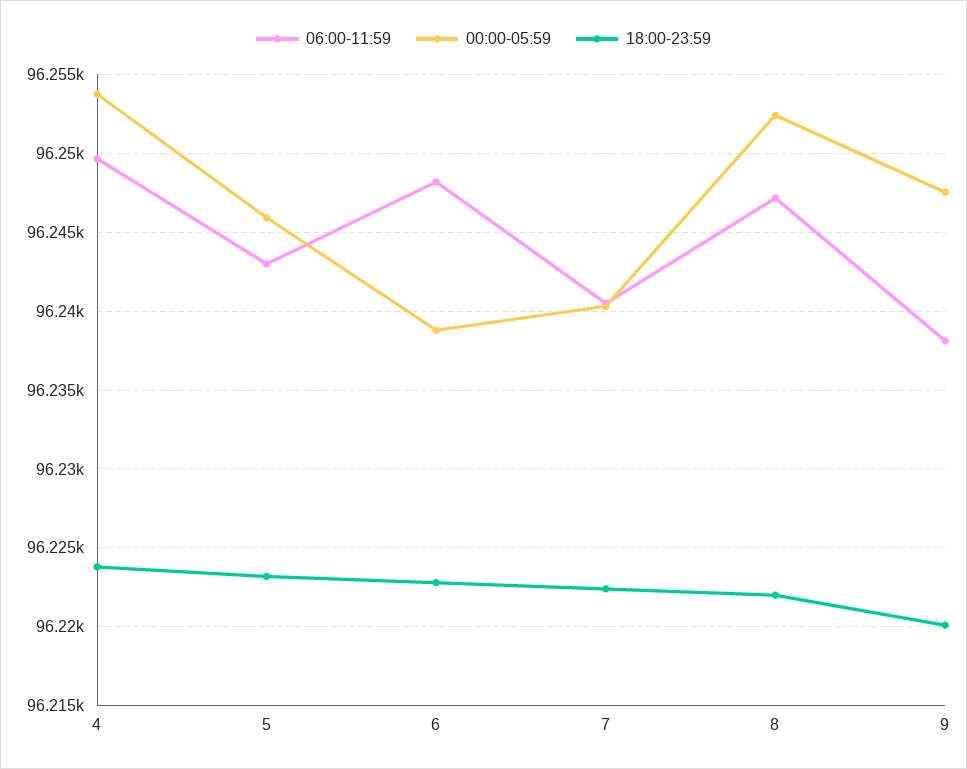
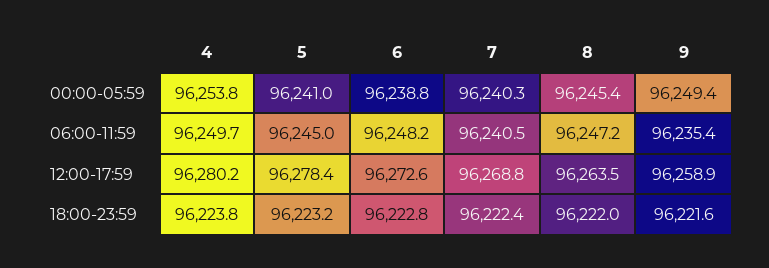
  {
    "06:00-11:59": {
      "4": 96249.7,
-     "5": 96243,
+     "5": 96245,
      "6": 96248.2,
      "7": 96240.5,
      "8": 96247.2,
-     "9": 96238
+     "9": 96235.4
    },
    "00:00-05:59": {
      "4": 96253.8,
-     "5": 96246,
+     "5": 96241,
      "6": 96238.8,
      "7": 96240.3,
-     "8": 96252.5,
+     "8": 96245.4,
-     "9": 96247.5
+     "9": 96249.4
    },
    "18:00-23:59": {
      "4": 96223.8,
      "5": 96223.2,
      "6": 96222.8,
      "7": 96222.4,
      "8": 96222,
-     "9": 96220
+     "9": 96221.6
-   }
+   },
+   "12:00-17:59": {
+     "4": 96280.2,
+     "5": 96278.4,
+     "6": 96272.6,
+     "7": 96268.8,
+     "8": 96263.5,
+     "9": 96258.9
+   }
  }

